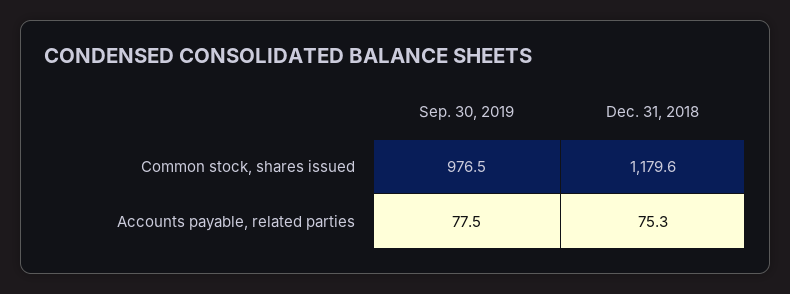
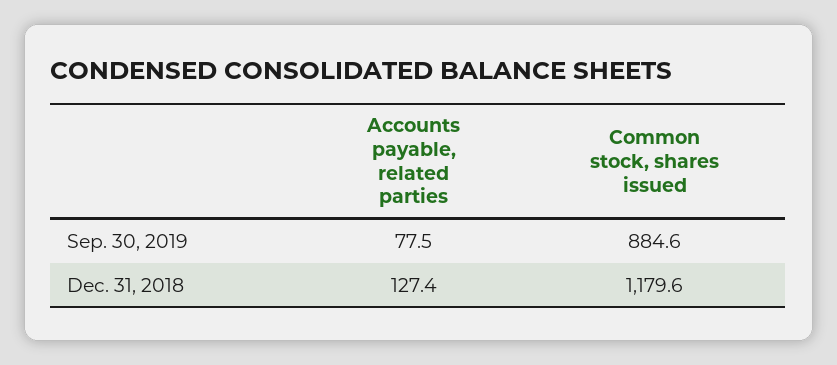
  {
    "Sep. 30, 2019": {
-     "Common stock, shares issued": 976.5,
+     "Common stock, shares issued": 884.6,
      "Accounts payable, related parties": 77.5
    },
    "Dec. 31, 2018": {
      "Common stock, shares issued": 1179.6,
-     "Accounts payable, related parties": 75.3
+     "Accounts payable, related parties": 127.4
    }
  }

